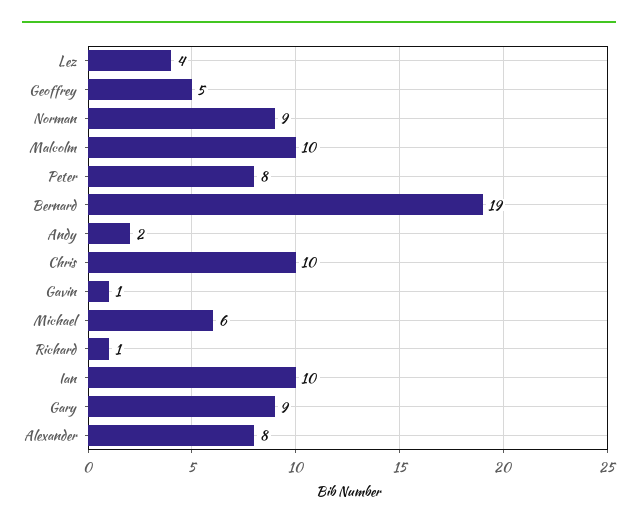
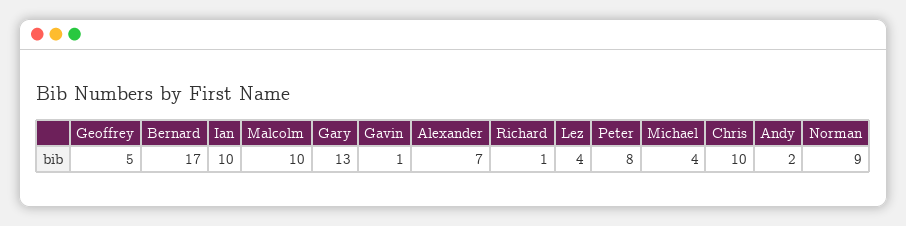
  {
    "Lez": 4,
    "Geoffrey": 5,
    "Norman": 9,
    "Malcolm": 10,
    "Peter": 8,
-   "Bernard": 19,
+   "Bernard": 17,
    "Andy": 2,
    "Chris": 10,
    "Gavin": 1,
-   "Michael": 6,
+   "Michael": 4,
    "Richard": 1,
    "Ian": 10,
-   "Gary": 9,
+   "Gary": 13,
-   "Alexander": 8
+   "Alexander": 7
  }

